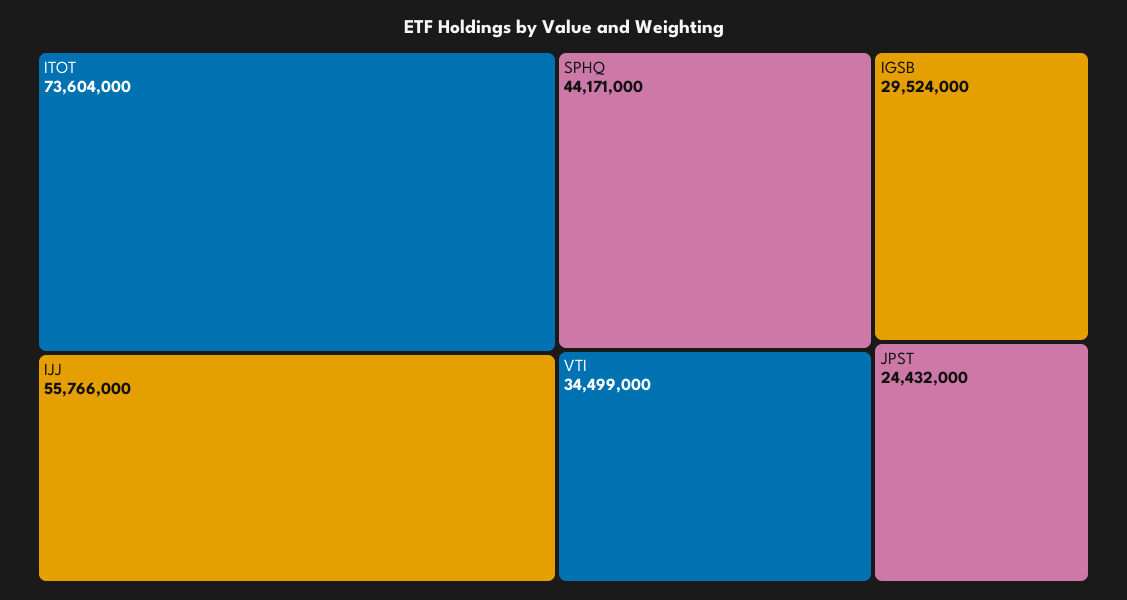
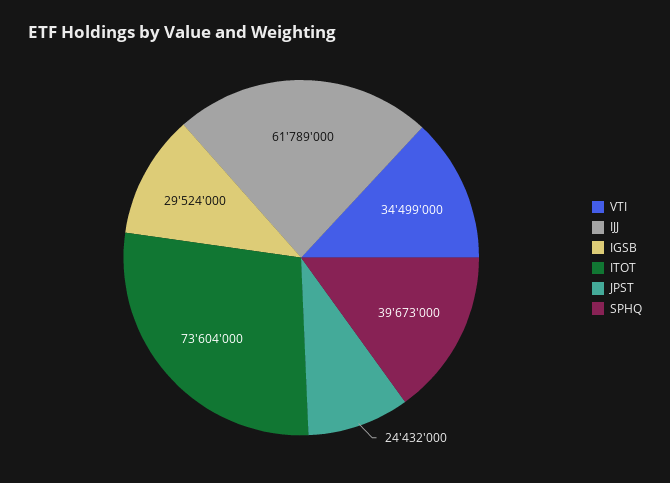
  {
    "ITOT": 73604000,
-   "IJJ": 55766000,
+   "IJJ": 61789000,
-   "SPHQ": 44171000,
+   "SPHQ": 39673000,
    "VTI": 34499000,
    "IGSB": 29524000,
    "JPST": 24432000
  }

